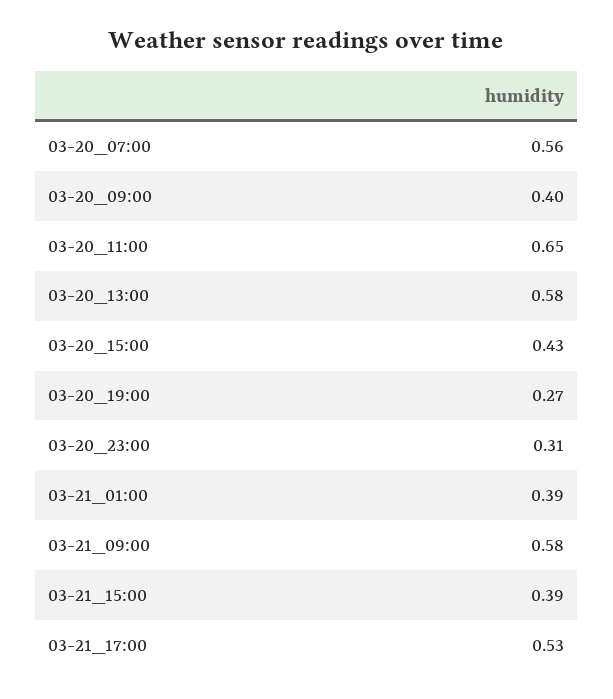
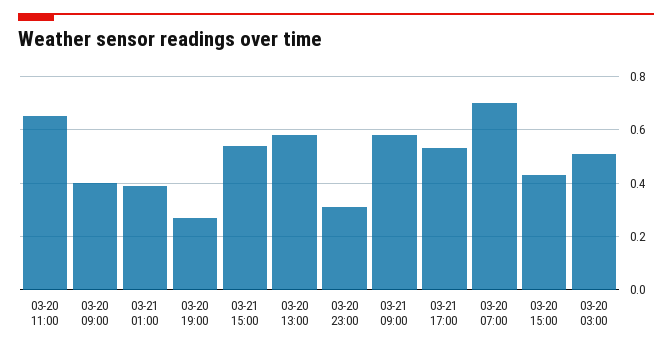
  {
-   "03-20_07:00": 0.56,
+   "03-20_07:00": 0.7,
    "03-20_09:00": 0.4,
    "03-20_11:00": 0.65,
    "03-20_13:00": 0.58,
    "03-20_15:00": 0.43,
    "03-20_19:00": 0.27,
    "03-20_23:00": 0.31,
    "03-21_01:00": 0.39,
    "03-21_09:00": 0.58,
-   "03-21_15:00": 0.39,
+   "03-21_15:00": 0.55,
-   "03-21_17:00": 0.53
+   "03-21_17:00": 0.53,
+   "03-20 03:00": 0.5
  }

